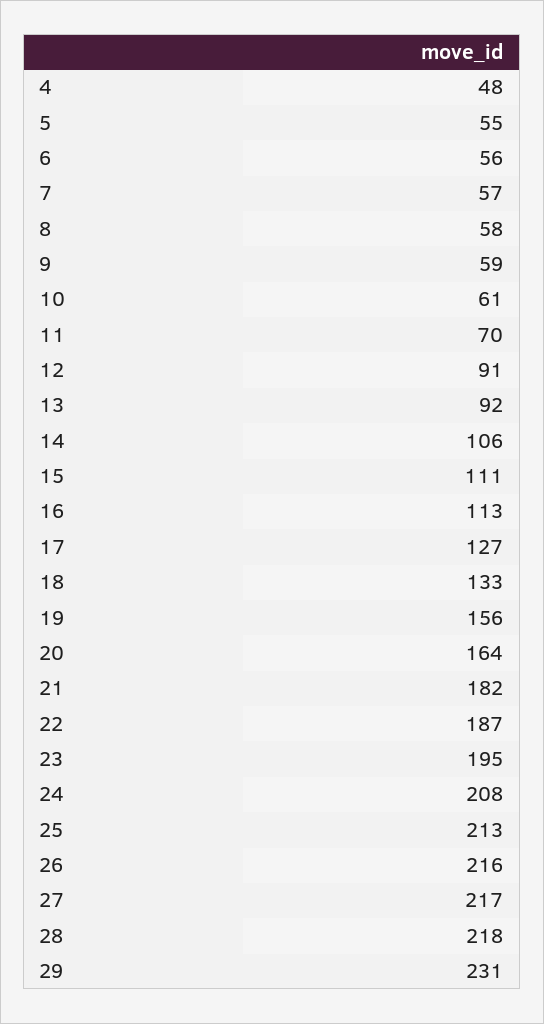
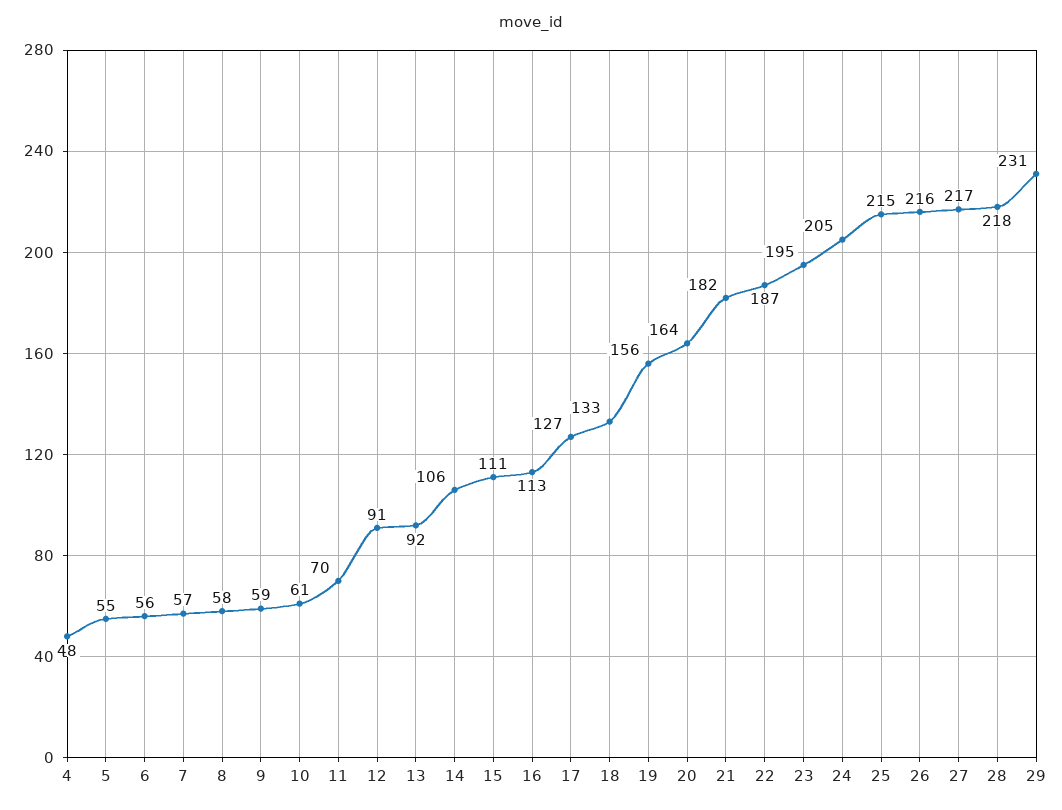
  {
    "4": 48,
    "5": 55,
    "6": 56,
    "7": 57,
    "8": 58,
    "9": 59,
    "10": 61,
    "11": 70,
    "12": 91,
    "13": 92,
    "14": 106,
    "15": 111,
    "16": 113,
    "17": 127,
    "18": 133,
    "19": 156,
    "20": 164,
    "21": 182,
    "22": 187,
    "23": 195,
-   "24": 208,
+   "24": 205,
-   "25": 213,
+   "25": 215,
    "26": 216,
    "27": 217,
    "28": 218,
    "29": 231
  }

